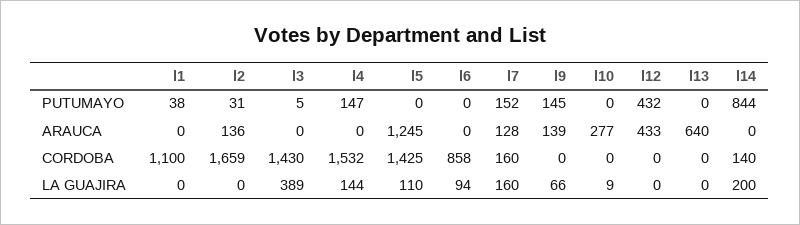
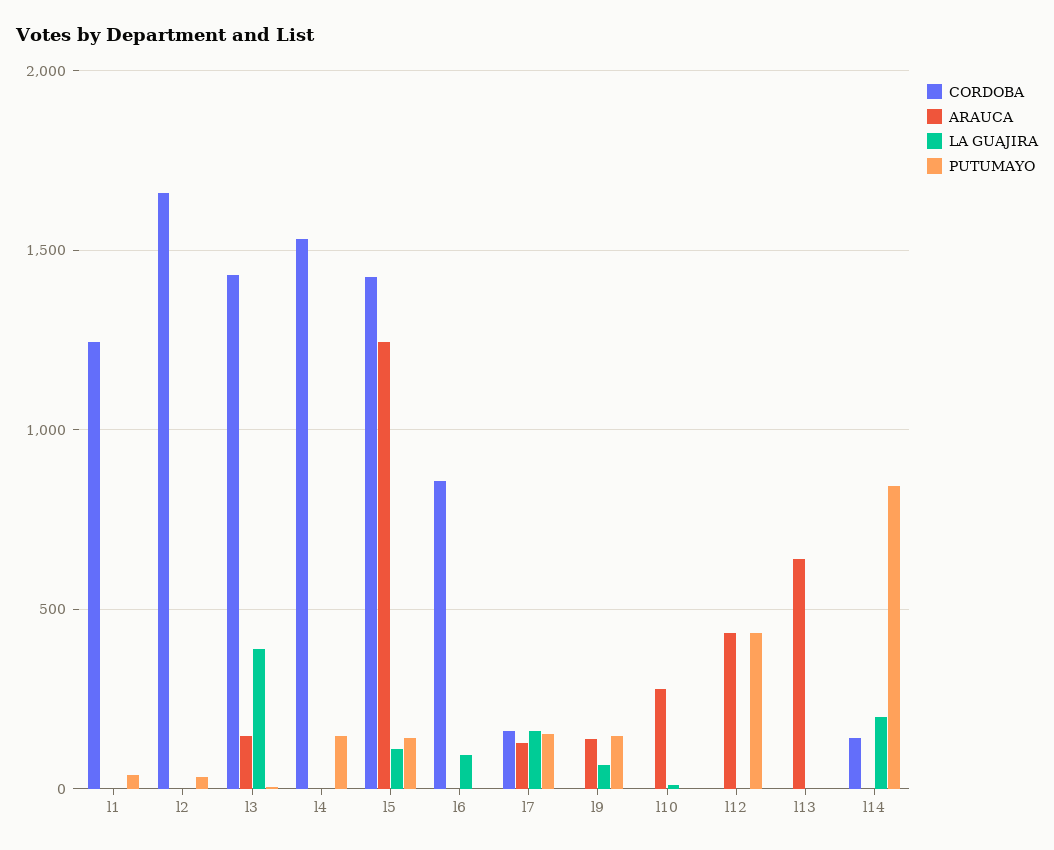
  {
    "PUTUMAYO": {
      "l1": 38,
      "l2": 31,
      "l3": 5,
      "l4": 147,
-     "l5": 0,
+     "l5": 150,
      "l6": 0,
      "l7": 152,
      "l9": 145,
      "l10": 0,
      "l12": 432,
      "l13": 0,
      "l14": 844
    },
    "ARAUCA": {
      "l1": 0,
-     "l2": 136,
+     "l2": 0,
-     "l3": 0,
+     "l3": 150,
      "l4": 0,
      "l5": 1245,
      "l6": 0,
      "l7": 128,
      "l9": 139,
      "l10": 277,
      "l12": 433,
      "l13": 640,
      "l14": 0
    },
    "CORDOBA": {
-     "l1": 1100,
+     "l1": 1250,
      "l2": 1659,
      "l3": 1430,
      "l4": 1532,
      "l5": 1425,
      "l6": 858,
      "l7": 160,
      "l9": 0,
      "l10": 0,
      "l12": 0,
      "l13": 0,
      "l14": 140
    },
    "LA GUAJIRA": {
      "l1": 0,
      "l2": 0,
      "l3": 389,
-     "l4": 144,
+     "l4": 0,
      "l5": 110,
      "l6": 94,
      "l7": 160,
      "l9": 66,
      "l10": 9,
      "l12": 0,
      "l13": 0,
      "l14": 200
    }
  }

